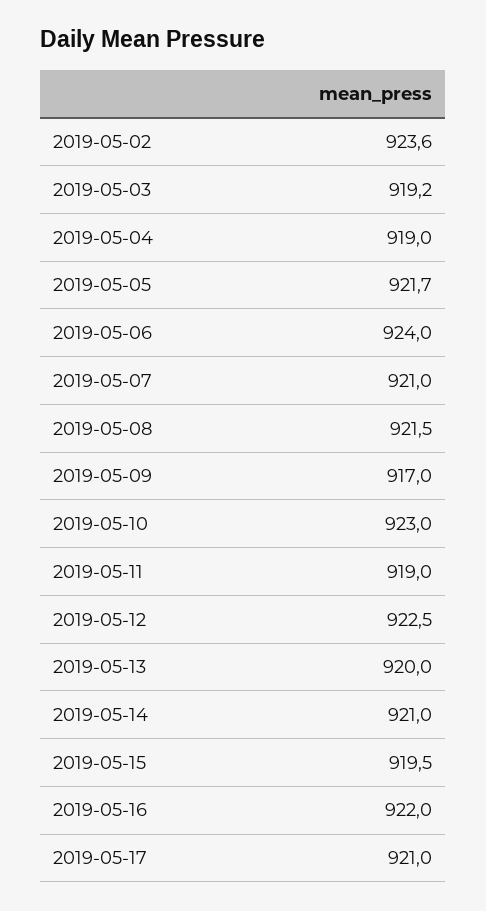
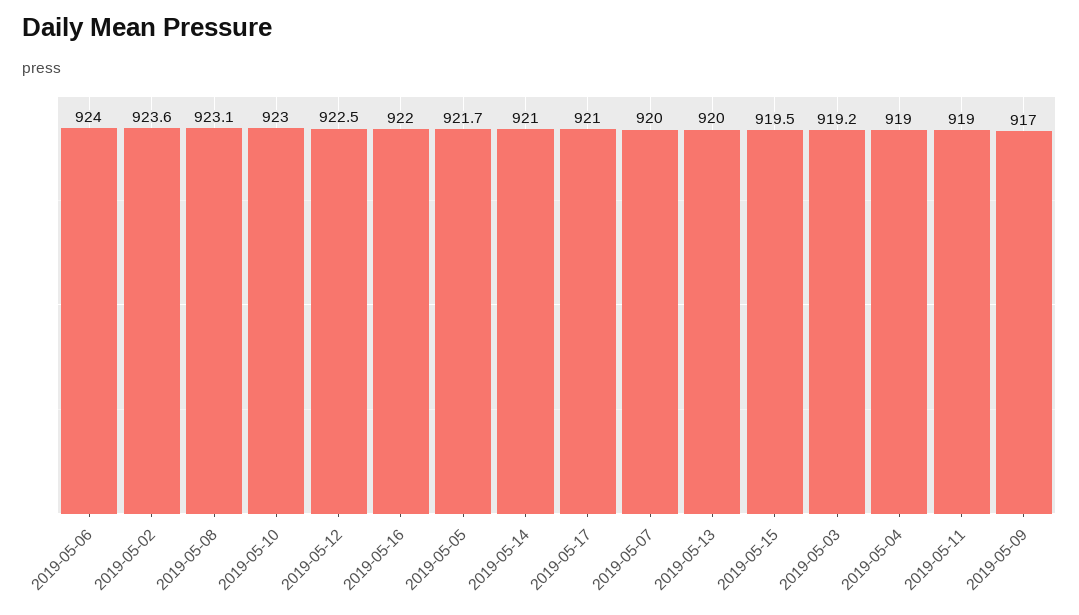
  {
    "2019-05-02": 923.6,
    "2019-05-03": 919.2,
    "2019-05-04": 919,
    "2019-05-05": 921.7,
    "2019-05-06": 924,
-   "2019-05-07": 921,
+   "2019-05-07": 920,
-   "2019-05-08": 921.5,
+   "2019-05-08": 923.1,
    "2019-05-09": 917,
    "2019-05-10": 923,
    "2019-05-11": 919,
    "2019-05-12": 922.5,
    "2019-05-13": 920,
    "2019-05-14": 921,
    "2019-05-15": 919.5,
    "2019-05-16": 922,
    "2019-05-17": 921
  }

